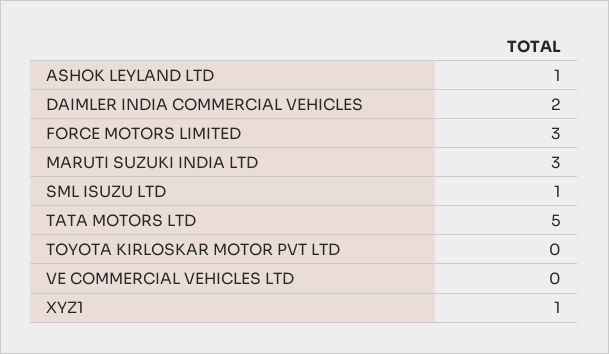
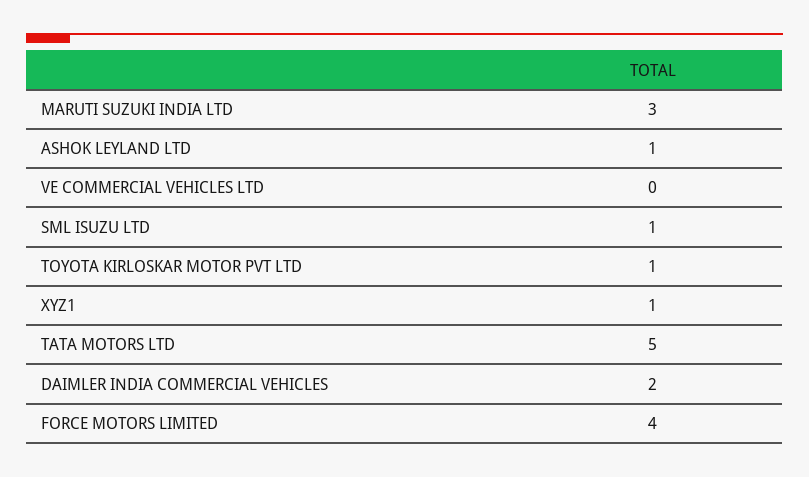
  {
    "ASHOK LEYLAND LTD": 1,
    "DAIMLER INDIA COMMERCIAL VEHICLES": 2,
-   "FORCE MOTORS LIMITED": 3,
+   "FORCE MOTORS LIMITED": 4,
    "MARUTI SUZUKI INDIA LTD": 3,
    "SML ISUZU LTD": 1,
    "TATA MOTORS LTD": 5,
-   "TOYOTA KIRLOSKAR MOTOR PVT LTD": 0,
+   "TOYOTA KIRLOSKAR MOTOR PVT LTD": 1,
    "VE COMMERCIAL VEHICLES LTD": 0,
    "XYZ1": 1
  }

